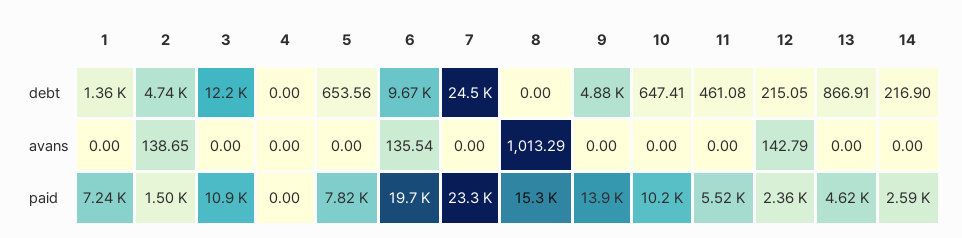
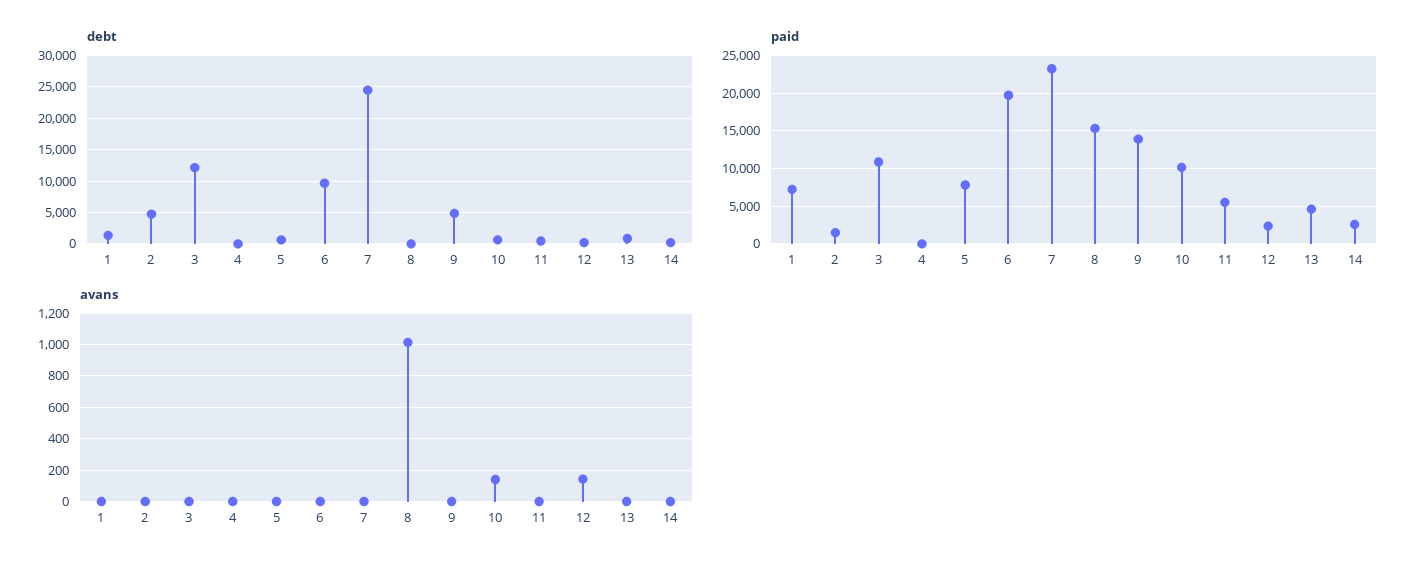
  {
    "debt": {
      "1": 1360,
      "2": 4740,
      "3": 12200,
      "4": 0,
      "5": 653.56,
      "6": 9670,
      "7": 24500,
      "8": 0,
      "9": 4880,
      "10": 647.41,
      "11": 461.08,
      "12": 215.05,
      "13": 866.91,
      "14": 216.9
    },
    "avans": {
      "1": 0,
-     "2": 138.65,
+     "2": 0,
      "3": 0,
      "4": 0,
      "5": 0,
-     "6": 135.54,
+     "6": 0,
      "7": 0,
      "8": 1013.29,
      "9": 0,
-     "10": 0,
+     "10": 150,
      "11": 0,
      "12": 142.79,
      "13": 0,
      "14": 0
    },
    "paid": {
      "1": 7240,
      "2": 1500,
      "3": 10900,
      "4": 0,
      "5": 7820,
      "6": 19700,
      "7": 23300,
      "8": 15300,
      "9": 13900,
      "10": 10200,
      "11": 5520,
      "12": 2360,
      "13": 4620,
      "14": 2590
    }
  }

